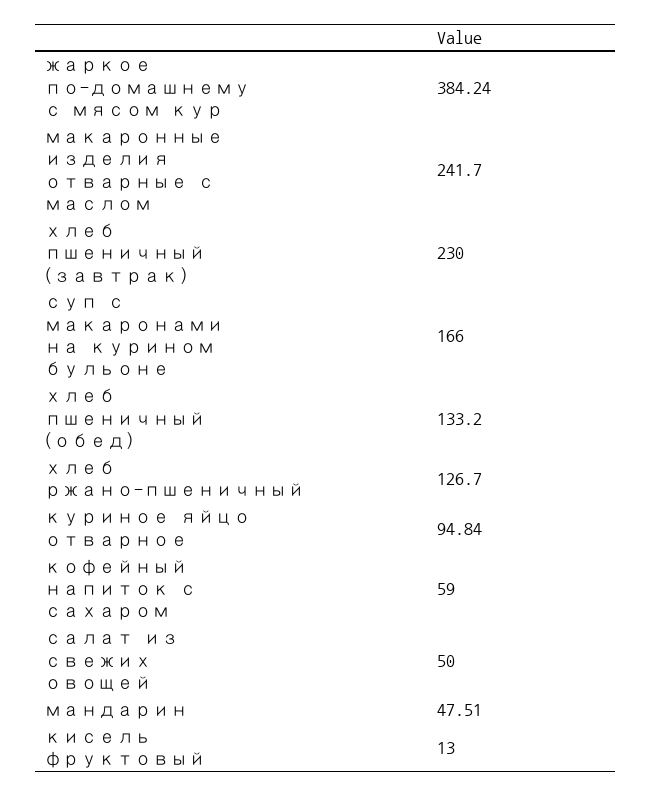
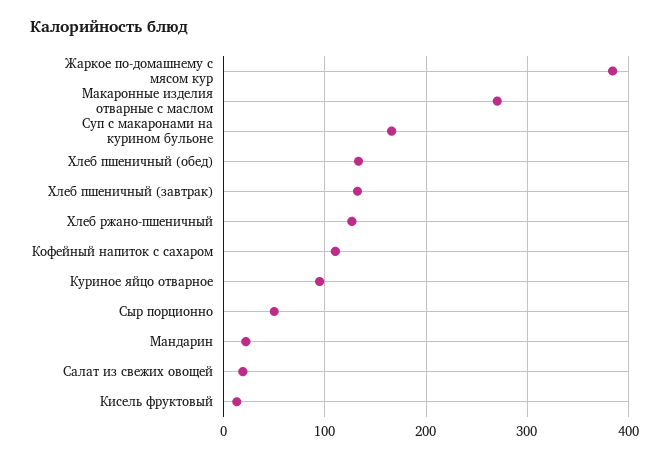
  {
    "жаркое по-домашнему с мясом кур": 384.24,
-   "макаронные изделия отварные с маслом": 241.7,
+   "макаронные изделия отварные с маслом": 270,
-   "хлеб пшеничный (завтрак)": 230,
+   "хлеб пшеничный (завтрак)": 130,
    "суп с макаронами на курином бульоне": 166,
    "хлеб пшеничный (обед)": 133.2,
    "хлеб ржано-пшеничный": 126.7,
    "куриное яйцо отварное": 94.84,
-   "кофейный напиток с сахаром": 59,
+   "кофейный напиток с сахаром": 110,
-   "салат из свежих овощей": 50,
+   "салат из свежих овощей": 20,
-   "мандарин": 47.51,
+   "мандарин": 20,
-   "кисель фруктовый": 13
+   "кисель фруктовый": 13,
+   "Сыр порционно": 50
  }

